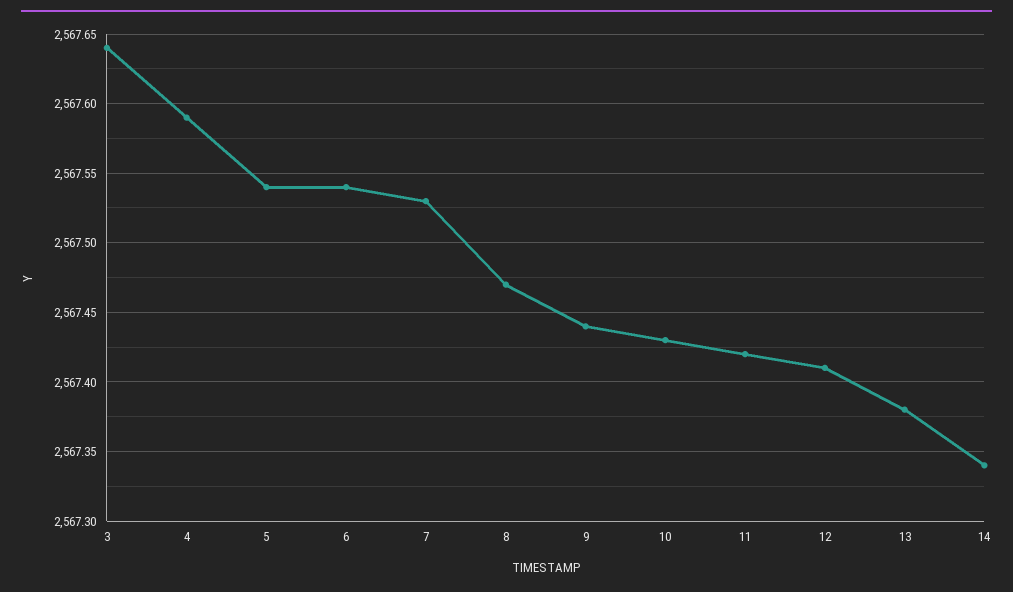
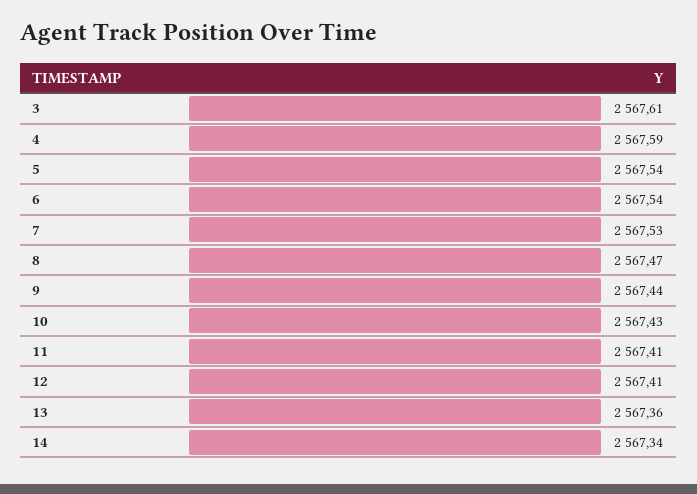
  {
-   "3": 2567.64,
+   "3": 2567.61,
    "4": 2567.59,
    "5": 2567.54,
    "6": 2567.54,
    "7": 2567.53,
    "8": 2567.47,
    "9": 2567.44,
    "10": 2567.43,
-   "11": 2567.42,
+   "11": 2567.41,
    "12": 2567.41,
-   "13": 2567.38,
+   "13": 2567.36,
    "14": 2567.34
  }

